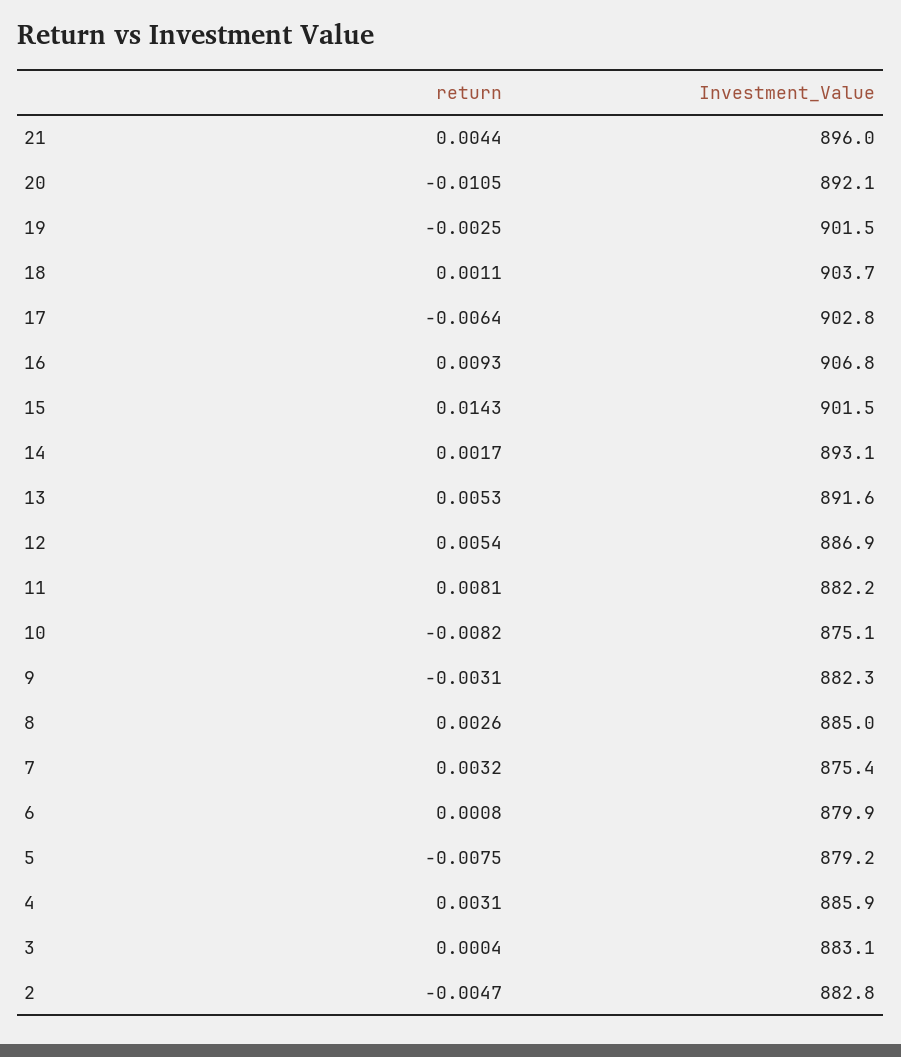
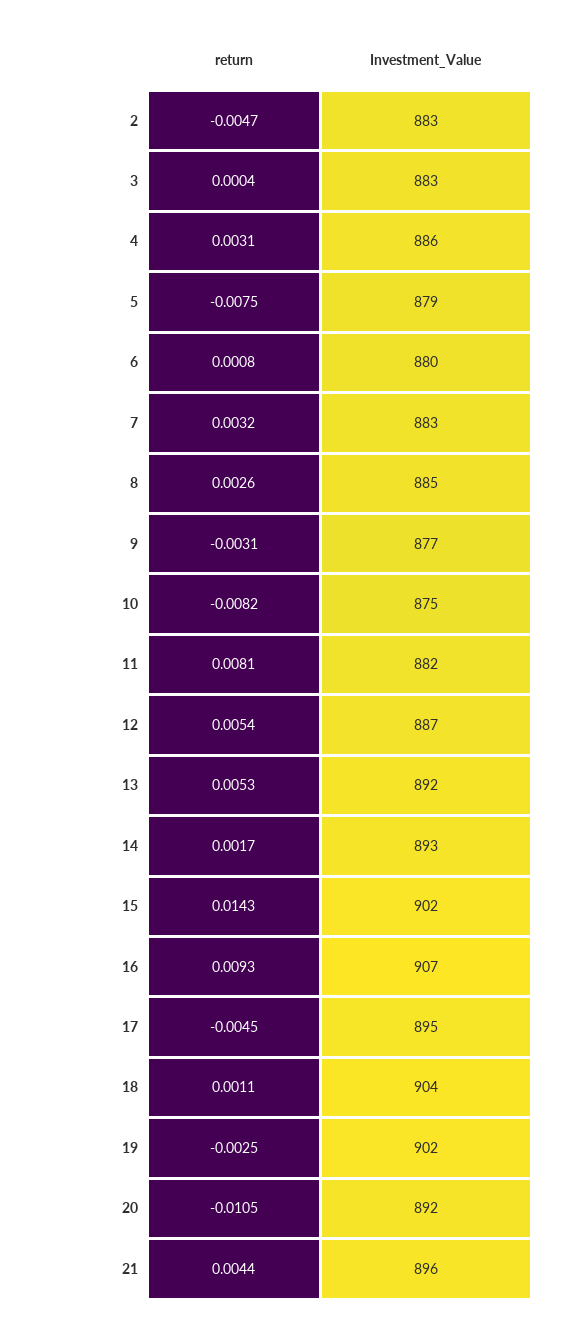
  {
    "return": {
      "21": 0.0044,
      "20": -0.0105,
      "19": -0.0025,
      "18": 0.0011,
-     "17": -0.0064,
+     "17": -0.0045,
      "16": 0.0093,
      "15": 0.0143,
      "14": 0.0017,
      "13": 0.0053,
      "12": 0.0054,
      "11": 0.0081,
      "10": -0.0082,
      "9": -0.0031,
      "8": 0.0026,
      "7": 0.0032,
      "6": 0.0008,
      "5": -0.0075,
      "4": 0.0031,
      "3": 0.0004,
      "2": -0.0047
    },
    "Investment_Value": {
      "21": 896,
      "20": 892.1,
      "19": 901.5,
      "18": 903.7,
-     "17": 902.8,
+     "17": 895,
      "16": 906.8,
      "15": 901.5,
      "14": 893.1,
      "13": 891.6,
      "12": 886.9,
      "11": 882.2,
      "10": 875.1,
-     "9": 882.3,
+     "9": 877,
      "8": 885,
-     "7": 875.4,
+     "7": 883,
      "6": 879.9,
      "5": 879.2,
      "4": 885.9,
      "3": 883.1,
      "2": 882.8
    }
  }

